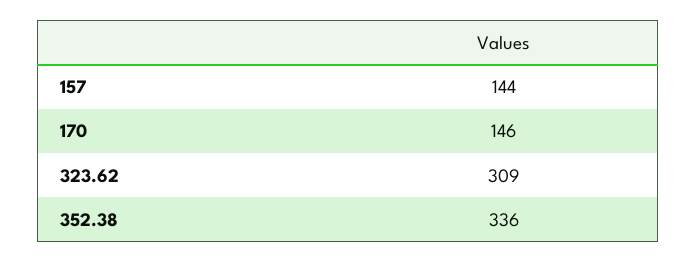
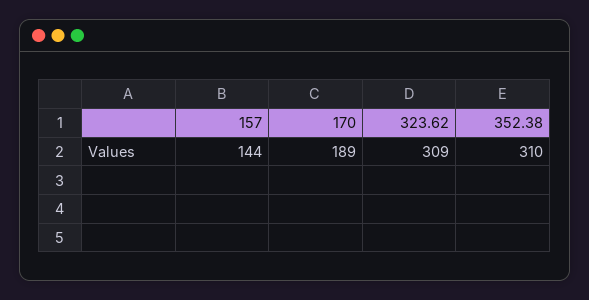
  {
    "157": 144,
-   "170": 146,
+   "170": 189,
    "323.62": 309,
-   "352.38": 336
+   "352.38": 310
  }

